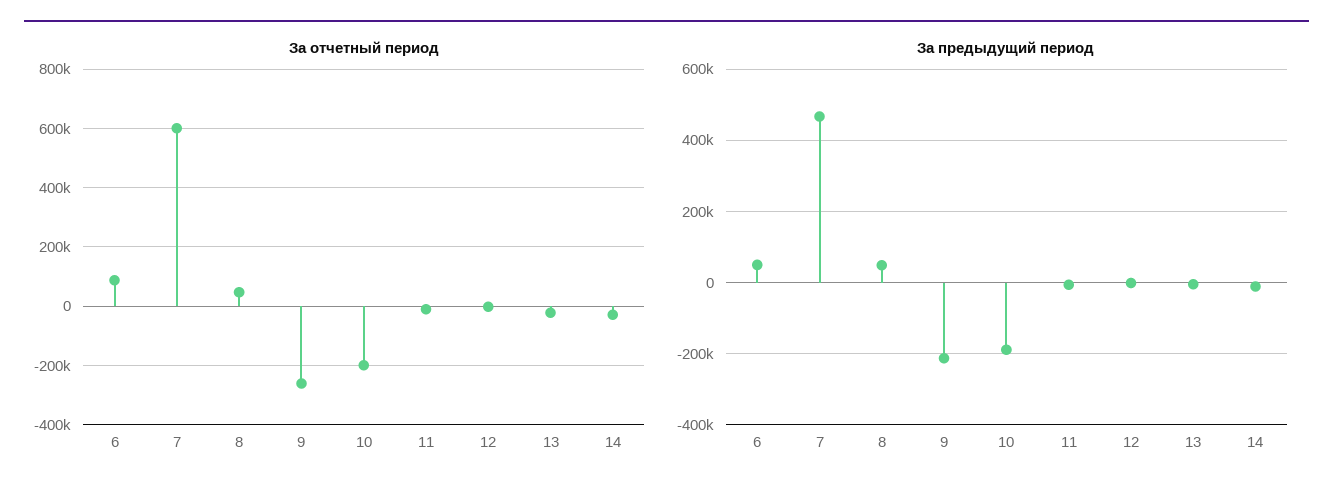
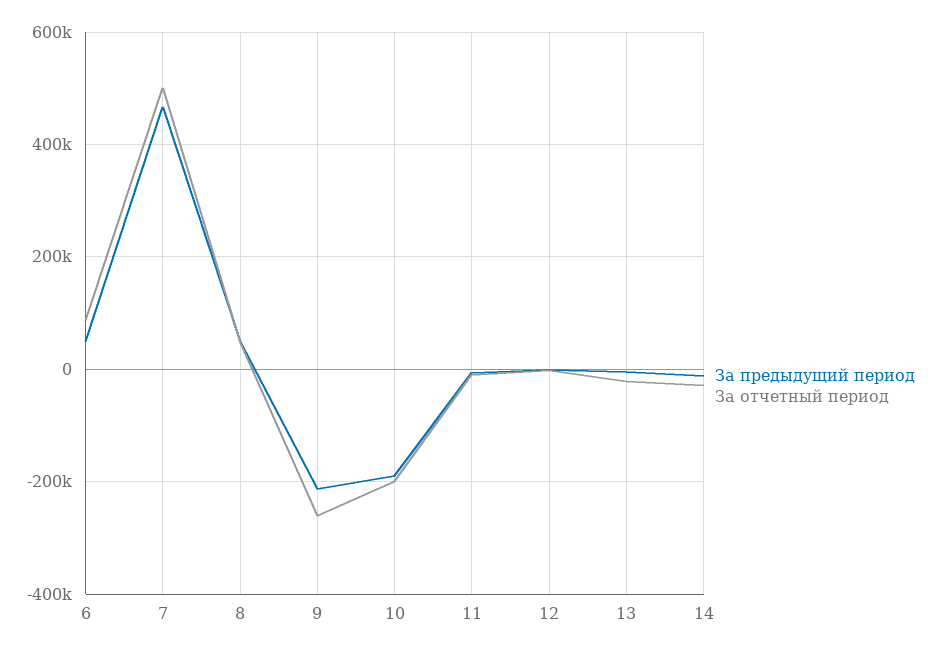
  {
    "За отчетный период": {
      "6": 80000,
-     "7": 600000,
+     "7": 500000,
      "8": 40000,
      "9": -260000,
      "10": -200000,
      "11": -20000,
      "12": 0,
      "13": -20000,
      "14": -20000
    },
    "За предыдущий период": {
      "6": 40000,
      "7": 460000,
      "8": 40000,
      "9": -220000,
      "10": -180000,
      "11": 0,
      "12": 0,
      "13": 0,
      "14": -20000
    }
  }

